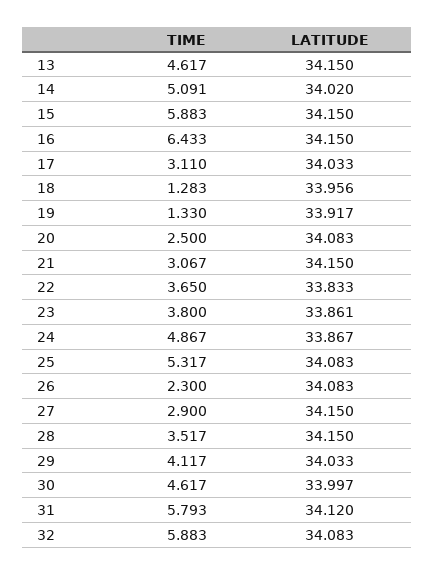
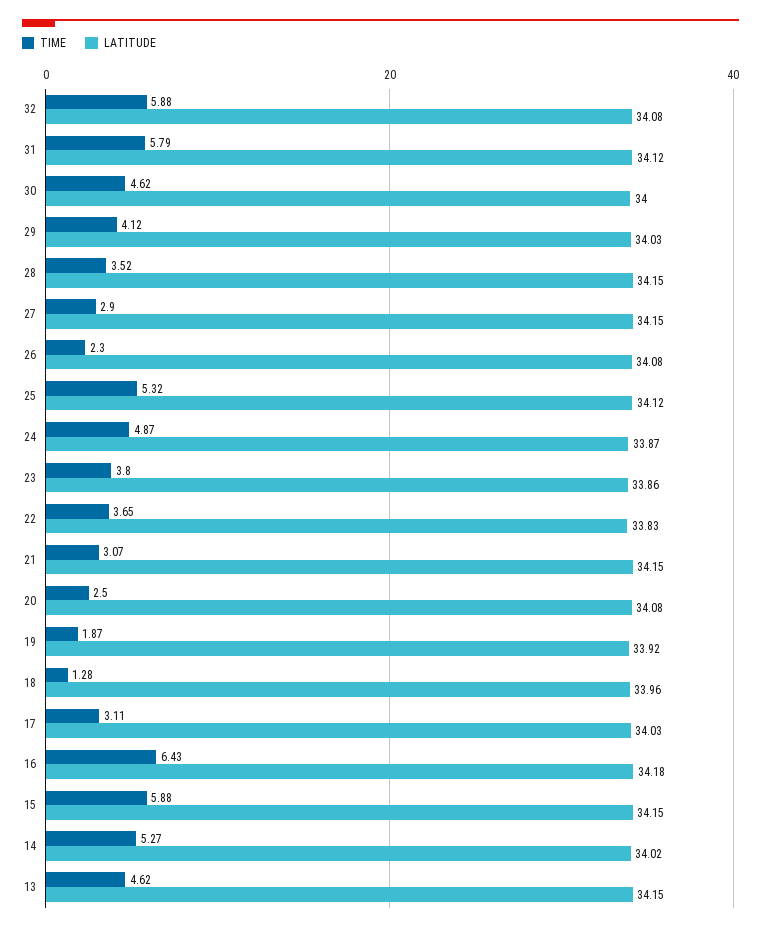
  {
    "TIME": {
      "13": 4.617,
-     "14": 5.091,
+     "14": 5.27,
      "15": 5.883,
      "16": 6.433,
      "17": 3.11,
      "18": 1.283,
-     "19": 1.33,
+     "19": 1.87,
      "20": 2.5,
      "21": 3.067,
      "22": 3.65,
      "23": 3.8,
      "24": 4.867,
      "25": 5.317,
      "26": 2.3,
      "27": 2.9,
      "28": 3.517,
      "29": 4.117,
      "30": 4.617,
      "31": 5.793,
      "32": 5.883
    },
    "LATITUDE": {
      "13": 34.15,
      "14": 34.02,
      "15": 34.15,
-     "16": 34.15,
+     "16": 34.18,
      "17": 34.033,
      "18": 33.956,
      "19": 33.917,
      "20": 34.083,
      "21": 34.15,
      "22": 33.833,
      "23": 33.861,
      "24": 33.867,
-     "25": 34.083,
+     "25": 34.12,
      "26": 34.083,
      "27": 34.15,
      "28": 34.15,
      "29": 34.033,
      "30": 33.997,
      "31": 34.12,
      "32": 34.083
    }
  }

